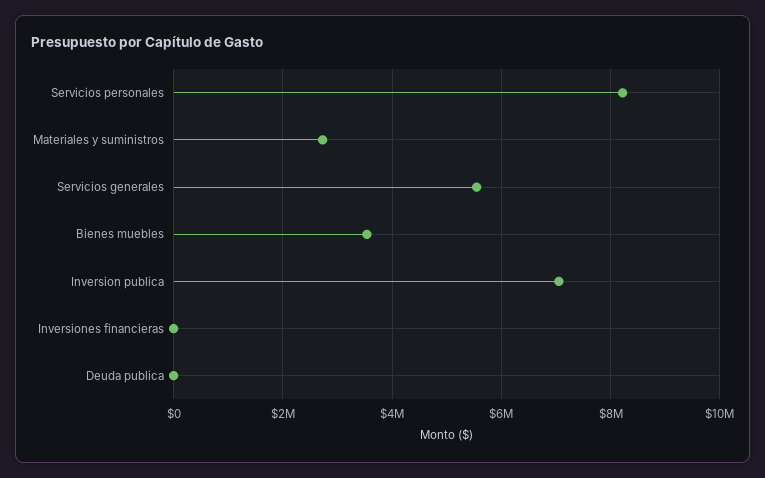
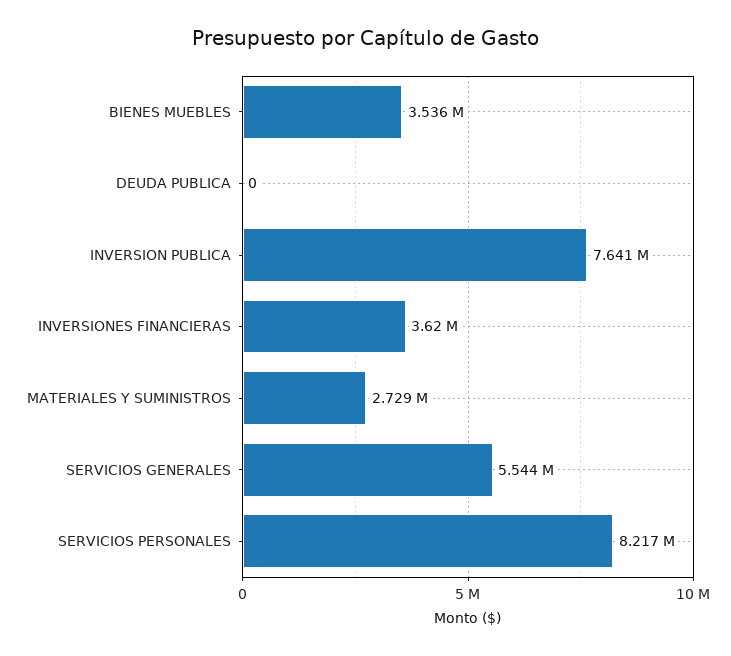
  {
    "Servicios personales": 8217000,
    "Materiales y suministros": 2729000,
    "Servicios generales": 5544000,
    "Bienes muebles": 3536000,
-   "Inversion publica": 7000000,
+   "Inversion publica": 7641000,
-   "Inversiones financieras": 0,
+   "Inversiones financieras": 3620000,
    "Deuda publica": 0
  }

